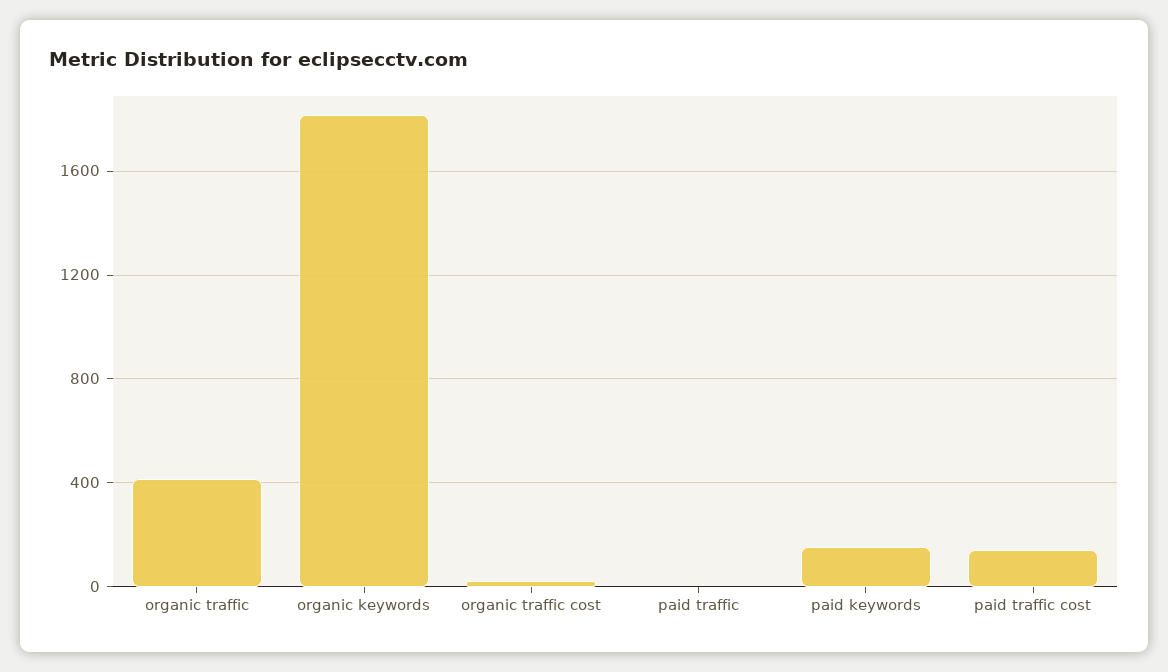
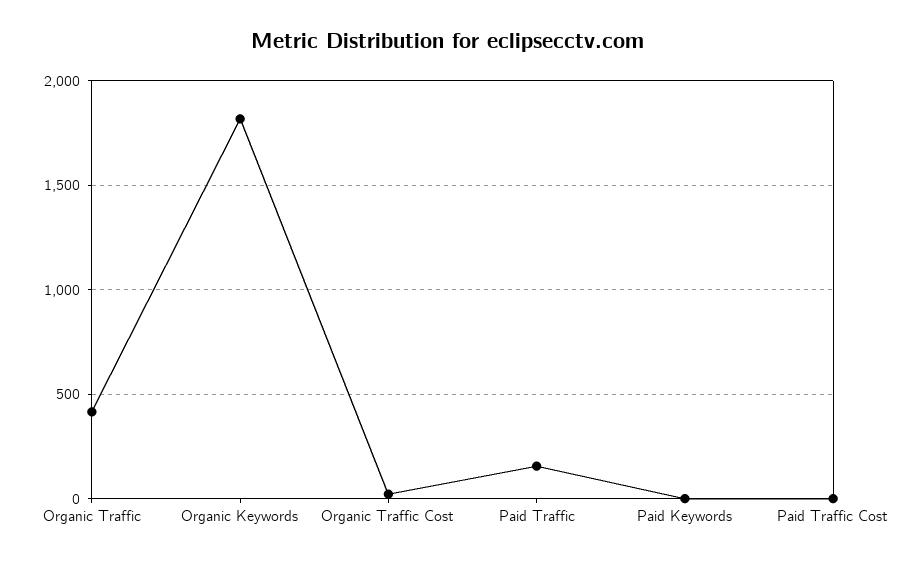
  {
    "organic traffic": 400,
    "organic keywords": 1800,
    "organic traffic cost": 0,
-   "paid traffic": 0,
+   "paid traffic": 150,
-   "paid keywords": 150,
+   "paid keywords": 0,
-   "paid traffic cost": 150
+   "paid traffic cost": 0
  }

